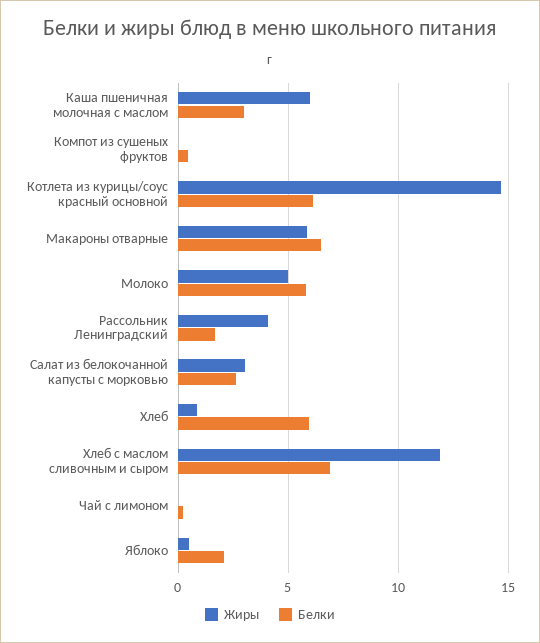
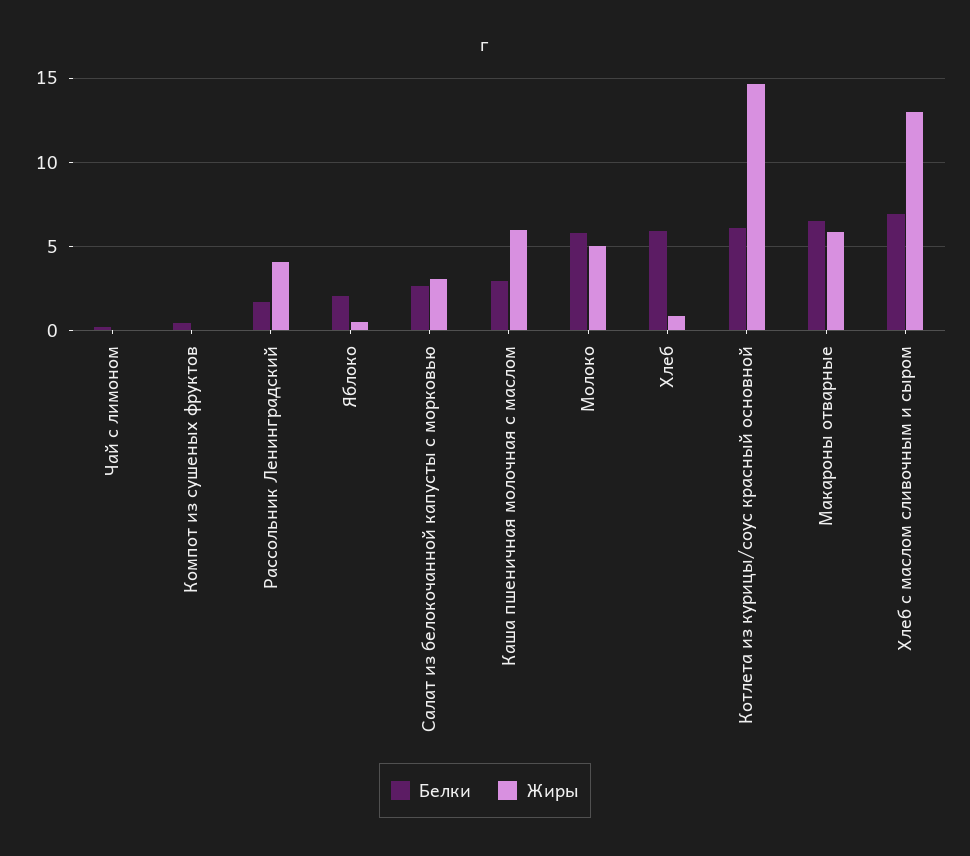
  {
    "Жиры": {
      "Каша пшеничная молочная с маслом": 6,
      "Компот из сушеных фруктов": 0,
      "Котлета из курицы/соус красный основной": 14.5,
      "Макароны отварные": 6,
      "Молоко": 5,
      "Рассольник Ленинградский": 4,
      "Салат из белокочанной капусты с морковью": 3,
      "Хлеб": 1,
-     "Хлеб с маслом сливочным и сыром": 12,
+     "Хлеб с маслом сливочным и сыром": 13,
      "Чай с лимоном": 0,
      "Яблоко": 0.5
    },
    "Белки": {
      "Каша пшеничная молочная с маслом": 3,
      "Компот из сушеных фруктов": 0.5,
      "Котлета из курицы/соус красный основной": 6,
      "Макароны отварные": 6.5,
      "Молоко": 6,
      "Рассольник Ленинградский": 1.5,
      "Салат из белокочанной капусты с морковью": 2.5,
      "Хлеб": 6,
      "Хлеб с маслом сливочным и сыром": 7,
      "Чай с лимоном": 0,
      "Яблоко": 2
    }
  }

